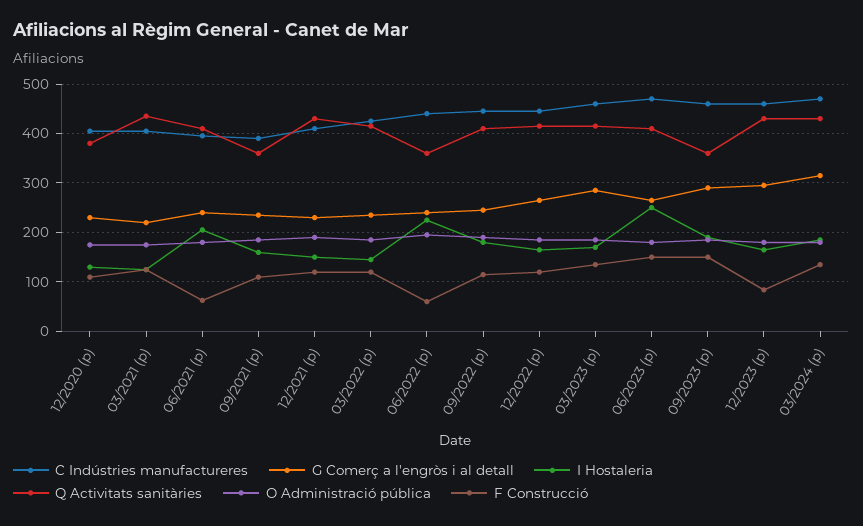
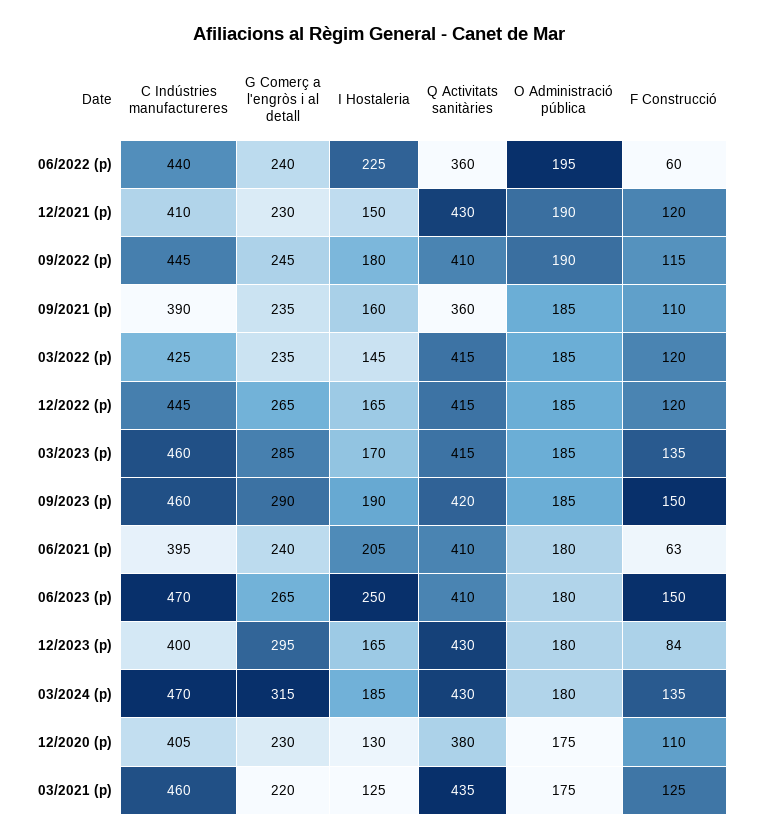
  {
    "C Indústries manufactureres": {
      "12/2020 (p)": 405,
-     "03/2021 (p)": 400,
+     "03/2021 (p)": 460,
      "06/2021 (p)": 395,
      "09/2021 (p)": 390,
      "12/2021 (p)": 410,
      "03/2022 (p)": 425,
      "06/2022 (p)": 440,
      "09/2022 (p)": 445,
      "12/2022 (p)": 445,
      "03/2023 (p)": 460,
      "06/2023 (p)": 470,
      "09/2023 (p)": 460,
-     "12/2023 (p)": 460,
+     "12/2023 (p)": 400,
      "03/2024 (p)": 470
    },
    "G Comerç a l'engròs i al detall": {
      "12/2020 (p)": 230,
      "03/2021 (p)": 220,
      "06/2021 (p)": 240,
      "09/2021 (p)": 235,
      "12/2021 (p)": 230,
      "03/2022 (p)": 235,
      "06/2022 (p)": 240,
      "09/2022 (p)": 245,
      "12/2022 (p)": 265,
      "03/2023 (p)": 285,
      "06/2023 (p)": 265,
      "09/2023 (p)": 290,
      "12/2023 (p)": 295,
      "03/2024 (p)": 315
    },
    "I Hostaleria": {
      "12/2020 (p)": 130,
      "03/2021 (p)": 125,
      "06/2021 (p)": 205,
      "09/2021 (p)": 160,
      "12/2021 (p)": 150,
      "03/2022 (p)": 145,
      "06/2022 (p)": 225,
      "09/2022 (p)": 180,
      "12/2022 (p)": 165,
      "03/2023 (p)": 170,
      "06/2023 (p)": 250,
      "09/2023 (p)": 190,
      "12/2023 (p)": 165,
      "03/2024 (p)": 185
    },
    "Q Activitats sanitàries": {
      "12/2020 (p)": 380,
      "03/2021 (p)": 435,
      "06/2021 (p)": 410,
      "09/2021 (p)": 360,
      "12/2021 (p)": 430,
      "03/2022 (p)": 415,
      "06/2022 (p)": 360,
      "09/2022 (p)": 410,
      "12/2022 (p)": 415,
      "03/2023 (p)": 415,
      "06/2023 (p)": 410,
-     "09/2023 (p)": 360,
+     "09/2023 (p)": 420,
      "12/2023 (p)": 430,
      "03/2024 (p)": 430
    },
    "O Administració pública": {
      "12/2020 (p)": 175,
      "03/2021 (p)": 175,
      "06/2021 (p)": 180,
      "09/2021 (p)": 185,
      "12/2021 (p)": 190,
      "03/2022 (p)": 185,
      "06/2022 (p)": 195,
      "09/2022 (p)": 190,
      "12/2022 (p)": 185,
      "03/2023 (p)": 185,
      "06/2023 (p)": 180,
      "09/2023 (p)": 185,
      "12/2023 (p)": 180,
      "03/2024 (p)": 180
    },
    "F Construcció": {
      "12/2020 (p)": 110,
      "03/2021 (p)": 125,
      "06/2021 (p)": 63,
      "09/2021 (p)": 110,
      "12/2021 (p)": 120,
      "03/2022 (p)": 120,
      "06/2022 (p)": 60,
      "09/2022 (p)": 115,
      "12/2022 (p)": 120,
      "03/2023 (p)": 135,
      "06/2023 (p)": 150,
      "09/2023 (p)": 150,
      "12/2023 (p)": 84,
      "03/2024 (p)": 135
    }
  }

